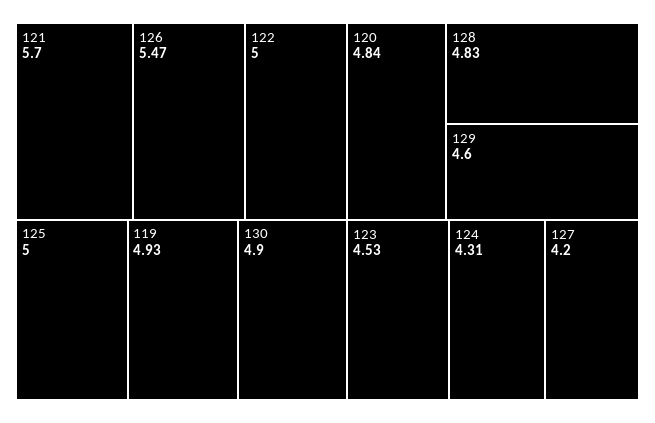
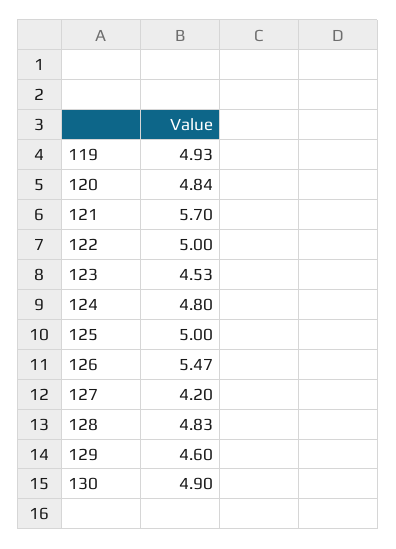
  {
    "121": 5.7,
    "126": 5.47,
    "122": 5,
    "125": 5,
    "119": 4.93,
    "130": 4.9,
    "120": 4.84,
    "128": 4.83,
    "129": 4.6,
    "123": 4.53,
-   "124": 4.31,
+   "124": 4.8,
    "127": 4.2
  }

